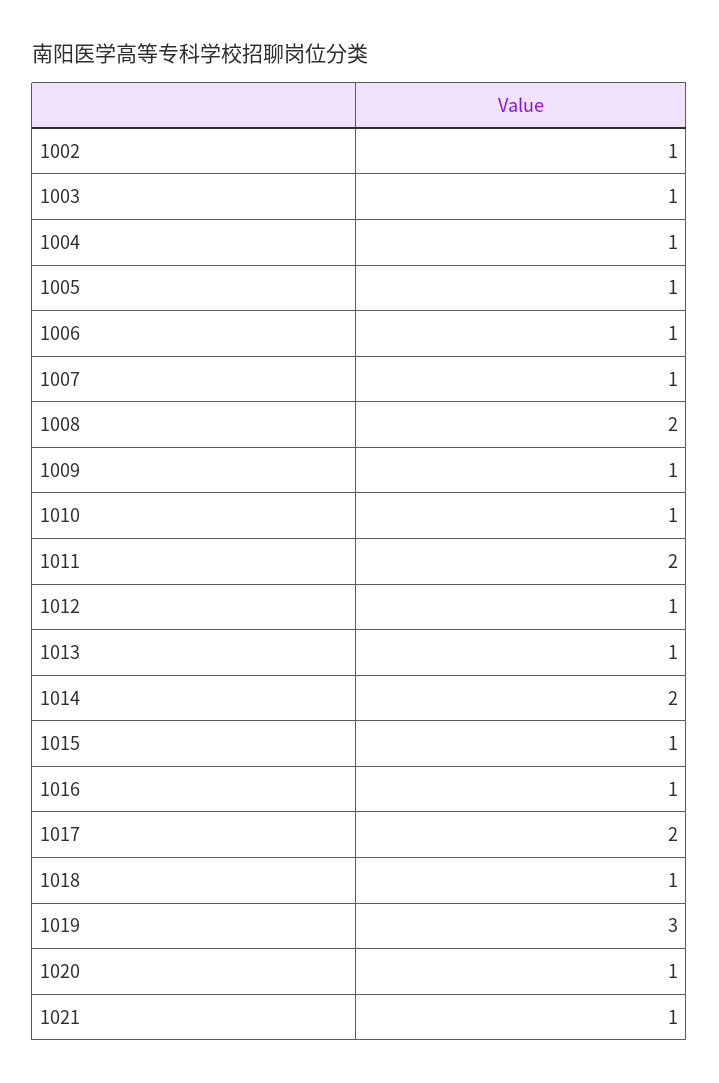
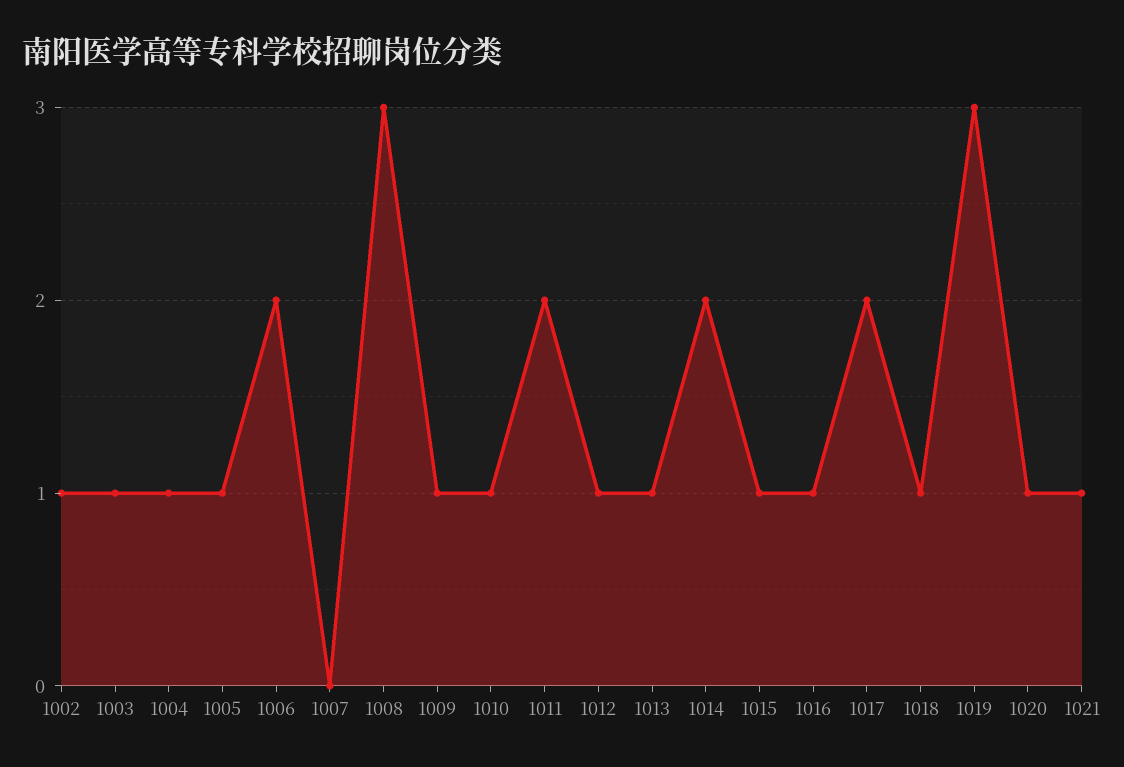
  {
    "1002": 1,
    "1003": 1,
    "1004": 1,
    "1005": 1,
-   "1006": 1,
+   "1006": 2,
-   "1007": 1,
+   "1007": 0,
-   "1008": 2,
+   "1008": 3,
    "1009": 1,
    "1010": 1,
    "1011": 2,
    "1012": 1,
    "1013": 1,
    "1014": 2,
    "1015": 1,
    "1016": 1,
    "1017": 2,
    "1018": 1,
    "1019": 3,
    "1020": 1,
    "1021": 1
  }

